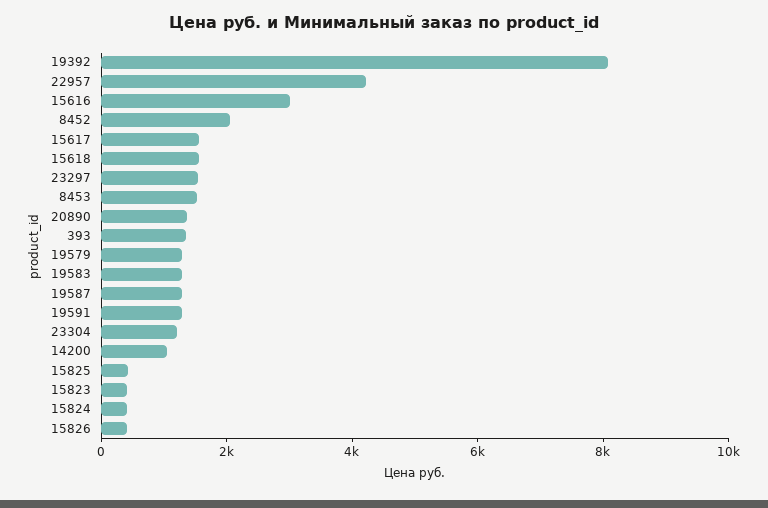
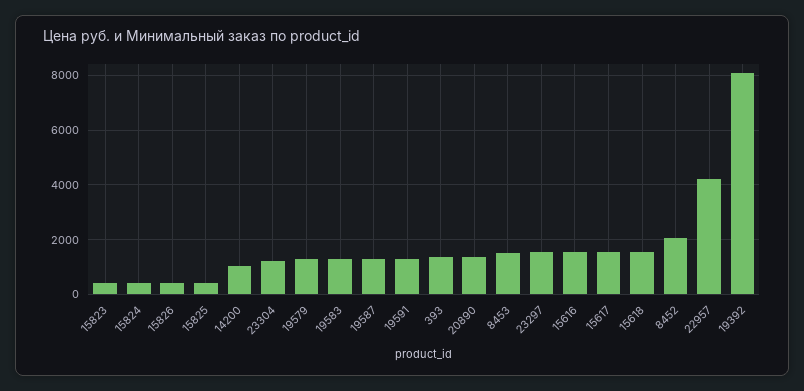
  {
    "19392": 8000,
    "22957": 4250,
-   "15616": 3000,
+   "15616": 1500,
    "8452": 2000,
    "15617": 1500,
    "15618": 1500,
    "23297": 1500,
    "8453": 1500,
    "20890": 1250,
    "393": 1250,
    "19579": 1250,
    "19583": 1250,
    "19587": 1250,
    "19591": 1250,
    "23304": 1250,
    "14200": 1000,
    "15825": 500,
    "15823": 500,
    "15824": 500,
    "15826": 500
  }

